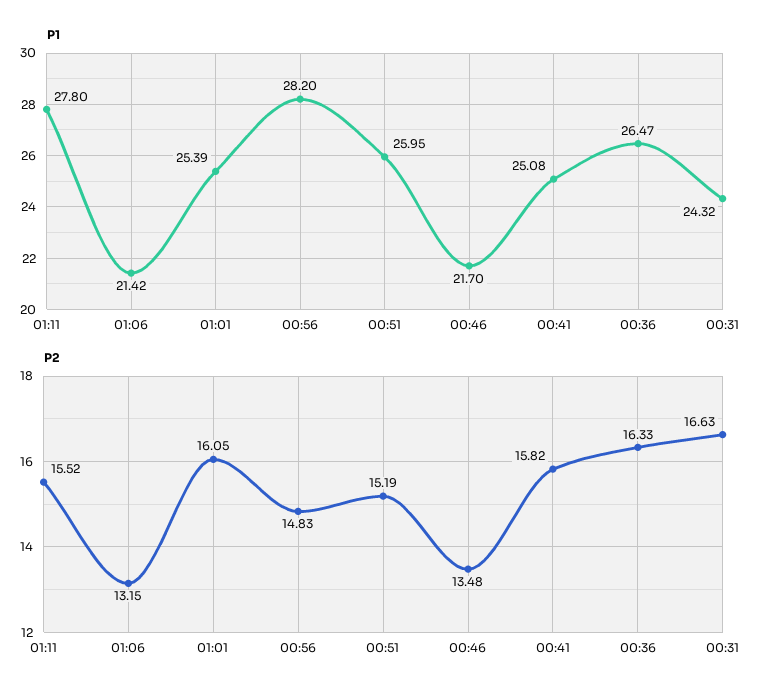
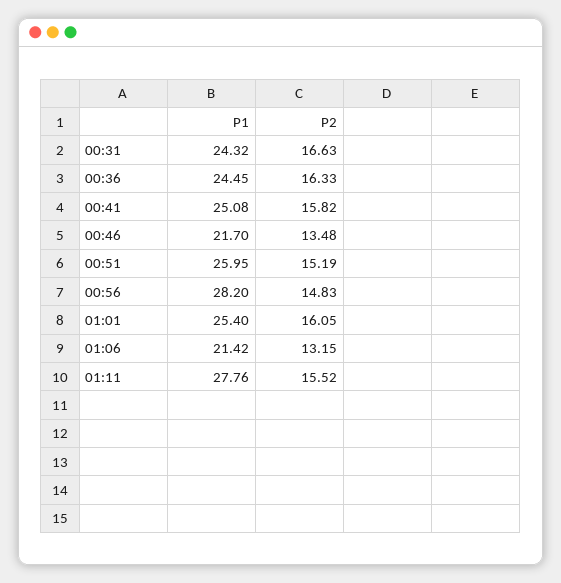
  {
    "P1": {
-     "01:11": 27.8,
+     "01:11": 27.76,
      "01:06": 21.42,
-     "01:01": 25.39,
+     "01:01": 25.4,
      "00:56": 28.2,
      "00:51": 25.95,
      "00:46": 21.7,
      "00:41": 25.08,
-     "00:36": 26.47,
+     "00:36": 24.45,
      "00:31": 24.32
    },
    "P2": {
      "01:11": 15.52,
      "01:06": 13.15,
      "01:01": 16.05,
      "00:56": 14.83,
      "00:51": 15.19,
      "00:46": 13.48,
      "00:41": 15.82,
      "00:36": 16.33,
      "00:31": 16.63
    }
  }

